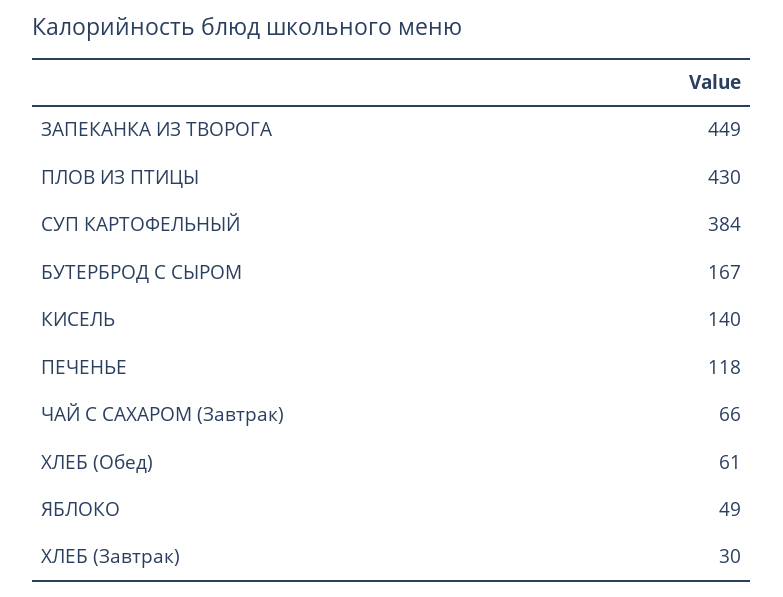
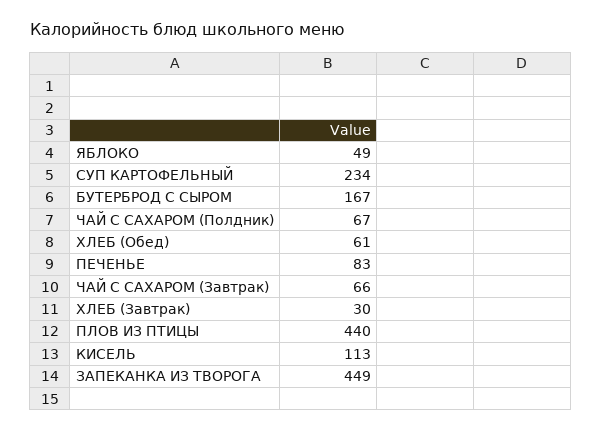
  {
    "ЗАПЕКАНКА ИЗ ТВОРОГА": 449,
-   "ПЛОВ ИЗ ПТИЦЫ": 430,
+   "ПЛОВ ИЗ ПТИЦЫ": 440,
-   "СУП КАРТОФЕЛЬНЫЙ": 384,
+   "СУП КАРТОФЕЛЬНЫЙ": 234,
    "БУТЕРБРОД С СЫРОМ": 167,
-   "КИСЕЛЬ": 140,
+   "КИСЕЛЬ": 113,
-   "ПЕЧЕНЬЕ": 118,
+   "ПЕЧЕНЬЕ": 83,
    "ЧАЙ С САХАРОМ (Завтрак)": 66,
    "ХЛЕБ (Обед)": 61,
    "ЯБЛОКО": 49,
-   "ХЛЕБ (Завтрак)": 30
+   "ХЛЕБ (Завтрак)": 30,
+   "ЧАЙ С САХАРОМ (Полдник)": 67
  }

